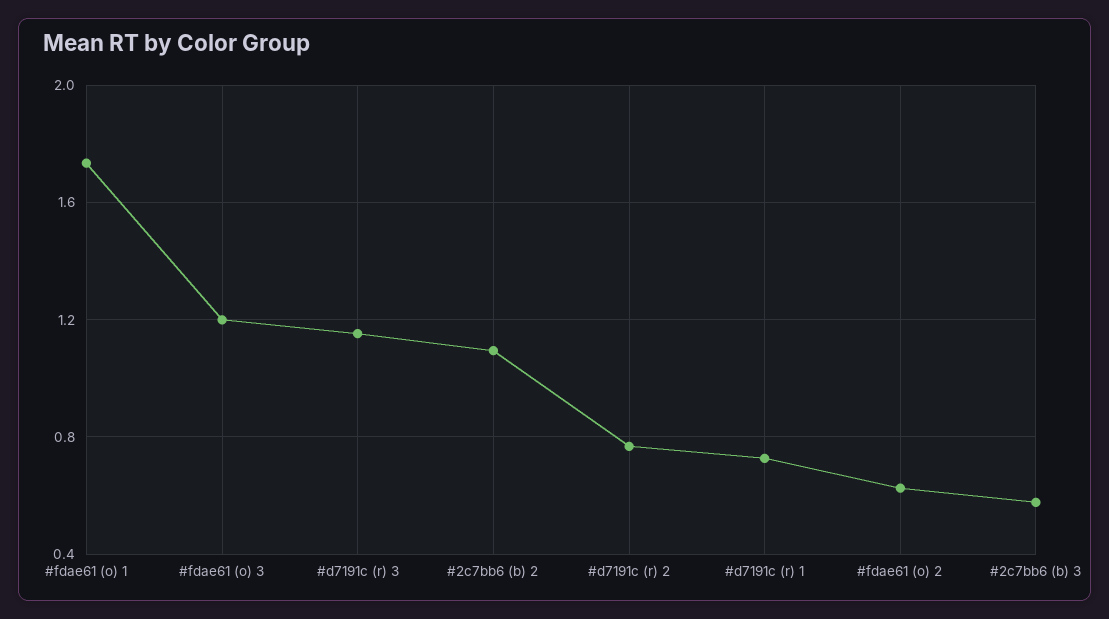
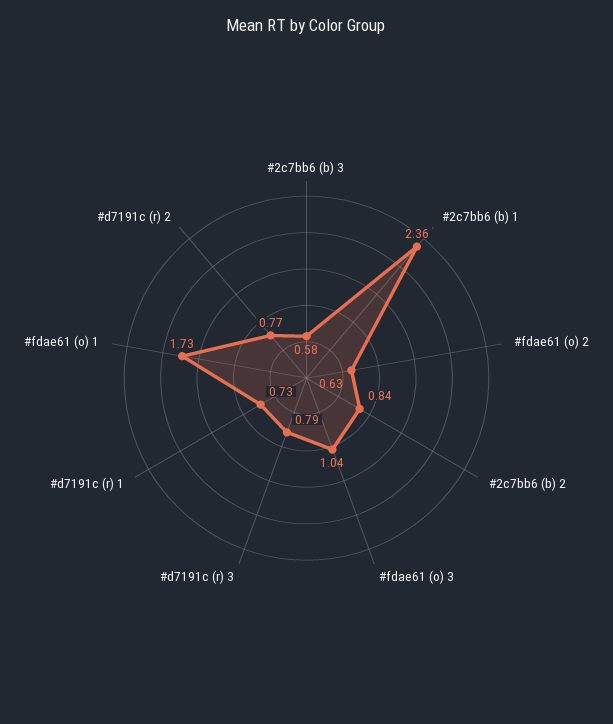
  {
    "#fdae61 (o) 1": 1.73,
-   "#fdae61 (o) 3": 1.2,
+   "#fdae61 (o) 3": 1.04,
-   "#d7191c (r) 3": 1.15,
+   "#d7191c (r) 3": 0.79,
-   "#2c7bb6 (b) 2": 1.1,
+   "#2c7bb6 (b) 2": 0.84,
    "#d7191c (r) 2": 0.77,
    "#d7191c (r) 1": 0.73,
    "#fdae61 (o) 2": 0.63,
-   "#2c7bb6 (b) 3": 0.58
+   "#2c7bb6 (b) 3": 0.58,
+   "#2c7bb6 (b) 1": 2.36
  }

